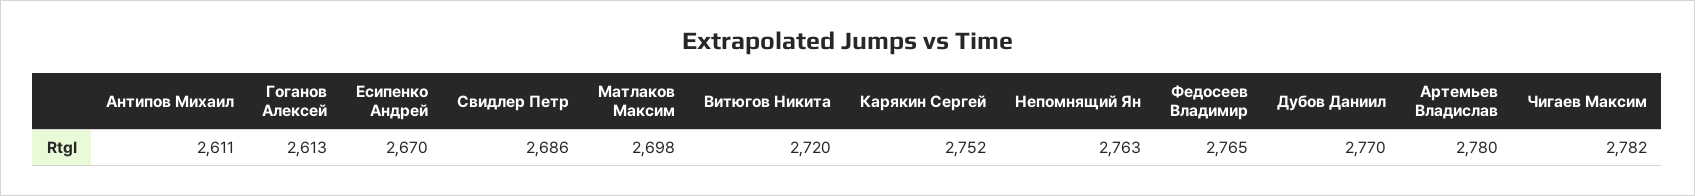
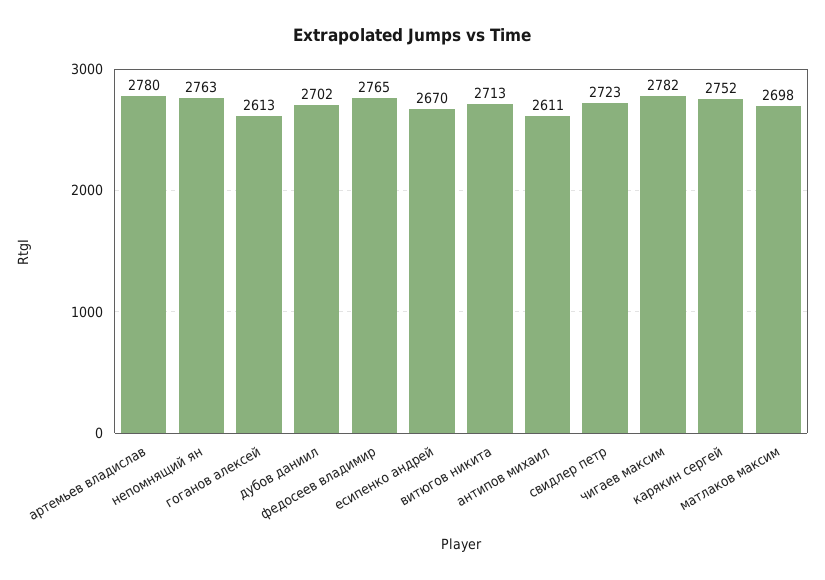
  {
    "Антипов Михаил": 2611,
    "Гоганов Алексей": 2613,
    "Есипенко Андрей": 2670,
-   "Свидлер Петр": 2686,
+   "Свидлер Петр": 2723,
    "Матлаков Максим": 2698,
-   "Витюгов Никита": 2720,
+   "Витюгов Никита": 2713,
    "Карякин Сергей": 2752,
    "Непомнящий Ян": 2763,
    "Федосеев Владимир": 2765,
-   "Дубов Даниил": 2770,
+   "Дубов Даниил": 2702,
    "Артемьев Владислав": 2780,
    "Чигаев Максим": 2782
  }

